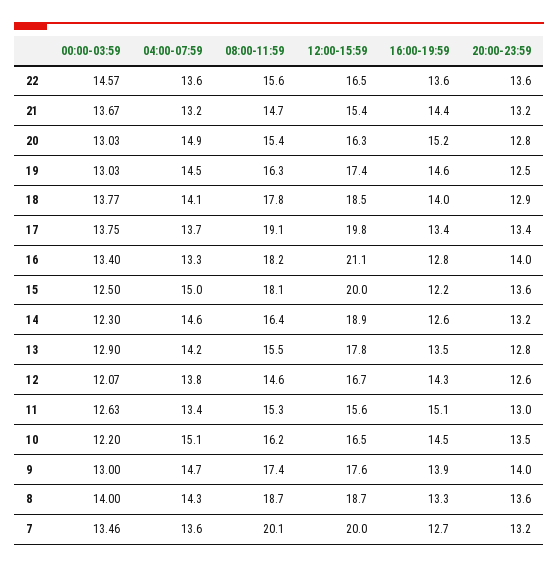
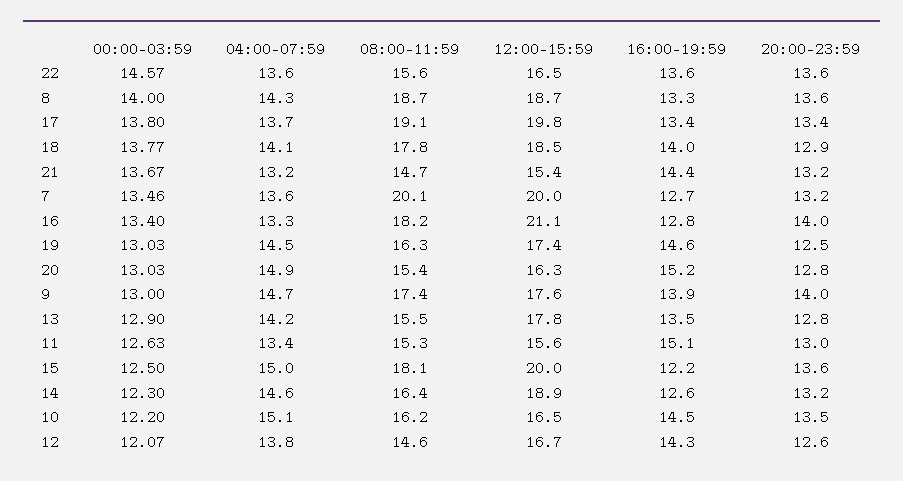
  {
    "00:00-03:59": {
      "22": 14.57,
      "21": 13.67,
      "20": 13.03,
      "19": 13.03,
      "18": 13.77,
-     "17": 13.75,
+     "17": 13.8,
      "16": 13.4,
      "15": 12.5,
      "14": 12.3,
      "13": 12.9,
      "12": 12.07,
      "11": 12.63,
      "10": 12.2,
      "9": 13,
      "8": 14,
      "7": 13.46
    },
    "04:00-07:59": {
      "22": 13.6,
      "21": 13.2,
      "20": 14.9,
      "19": 14.5,
      "18": 14.1,
      "17": 13.7,
      "16": 13.3,
      "15": 15,
      "14": 14.6,
      "13": 14.2,
      "12": 13.8,
      "11": 13.4,
      "10": 15.1,
      "9": 14.7,
      "8": 14.3,
      "7": 13.6
    },
    "08:00-11:59": {
      "22": 15.6,
      "21": 14.7,
      "20": 15.4,
      "19": 16.3,
      "18": 17.8,
      "17": 19.1,
      "16": 18.2,
      "15": 18.1,
      "14": 16.4,
      "13": 15.5,
      "12": 14.6,
      "11": 15.3,
      "10": 16.2,
      "9": 17.4,
      "8": 18.7,
      "7": 20.1
    },
    "12:00-15:59": {
      "22": 16.5,
      "21": 15.4,
      "20": 16.3,
      "19": 17.4,
      "18": 18.5,
      "17": 19.8,
      "16": 21.1,
      "15": 20,
      "14": 18.9,
      "13": 17.8,
      "12": 16.7,
      "11": 15.6,
      "10": 16.5,
      "9": 17.6,
      "8": 18.7,
      "7": 20
    },
    "16:00-19:59": {
      "22": 13.6,
      "21": 14.4,
      "20": 15.2,
      "19": 14.6,
      "18": 14,
      "17": 13.4,
      "16": 12.8,
      "15": 12.2,
      "14": 12.6,
      "13": 13.5,
      "12": 14.3,
      "11": 15.1,
      "10": 14.5,
      "9": 13.9,
      "8": 13.3,
      "7": 12.7
    },
    "20:00-23:59": {
      "22": 13.6,
      "21": 13.2,
      "20": 12.8,
      "19": 12.5,
      "18": 12.9,
      "17": 13.4,
      "16": 14,
      "15": 13.6,
      "14": 13.2,
      "13": 12.8,
      "12": 12.6,
      "11": 13,
      "10": 13.5,
      "9": 14,
      "8": 13.6,
      "7": 13.2
    }
  }

